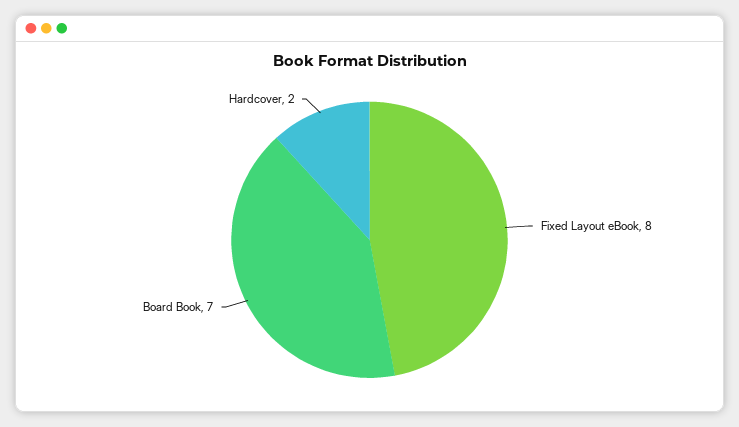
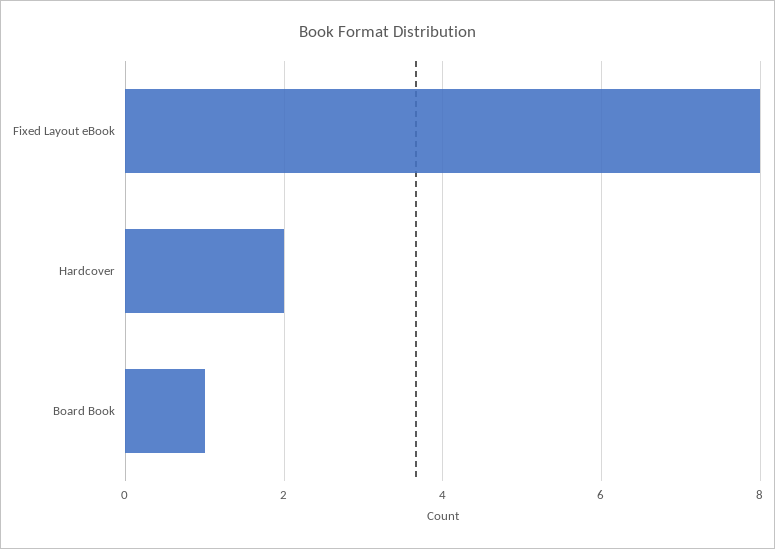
  {
    "Fixed Layout eBook": 8,
-   "Board Book": 7,
+   "Board Book": 1,
    "Hardcover": 2
  }

